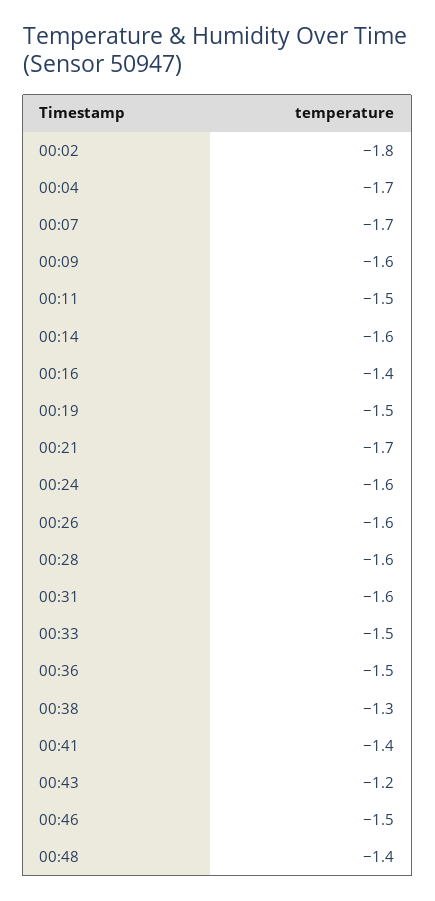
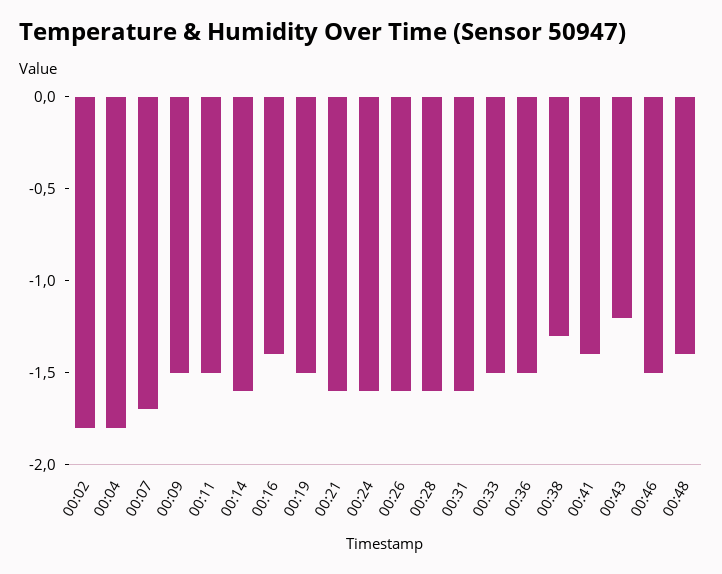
  {
    "00:02": -1.8,
-   "00:04": -1.7,
+   "00:04": -1.8,
    "00:07": -1.7,
-   "00:09": -1.6,
+   "00:09": -1.5,
    "00:11": -1.5,
    "00:14": -1.6,
    "00:16": -1.4,
    "00:19": -1.5,
-   "00:21": -1.7,
+   "00:21": -1.6,
    "00:24": -1.6,
    "00:26": -1.6,
    "00:28": -1.6,
    "00:31": -1.6,
    "00:33": -1.5,
    "00:36": -1.5,
    "00:38": -1.3,
    "00:41": -1.4,
    "00:43": -1.2,
    "00:46": -1.5,
    "00:48": -1.4
  }

